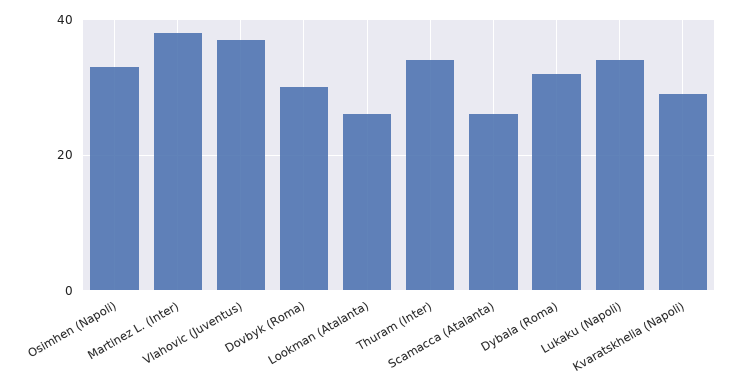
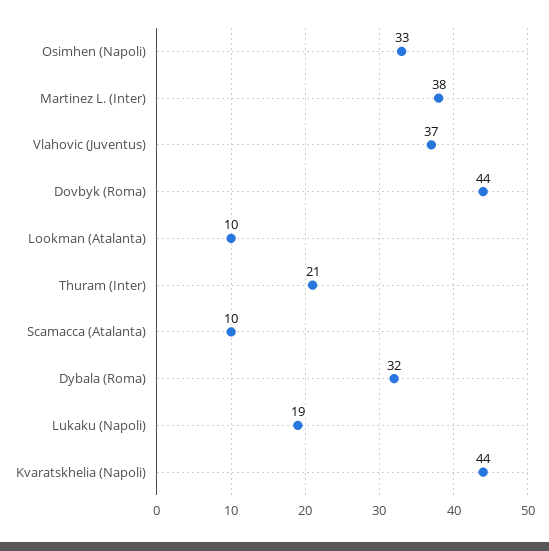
  {
    "Osimhen (Napoli)": 33,
    "Martinez L. (Inter)": 38,
    "Vlahovic (Juventus)": 37,
-   "Dovbyk (Roma)": 30,
+   "Dovbyk (Roma)": 44,
-   "Lookman (Atalanta)": 25,
+   "Lookman (Atalanta)": 10,
-   "Thuram (Inter)": 35,
+   "Thuram (Inter)": 21,
-   "Scamacca (Atalanta)": 25,
+   "Scamacca (Atalanta)": 10,
    "Dybala (Roma)": 32,
-   "Lukaku (Napoli)": 35,
+   "Lukaku (Napoli)": 19,
-   "Kvaratskhelia (Napoli)": 30
+   "Kvaratskhelia (Napoli)": 44
  }

